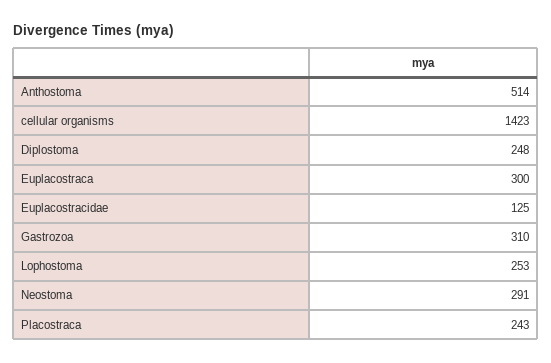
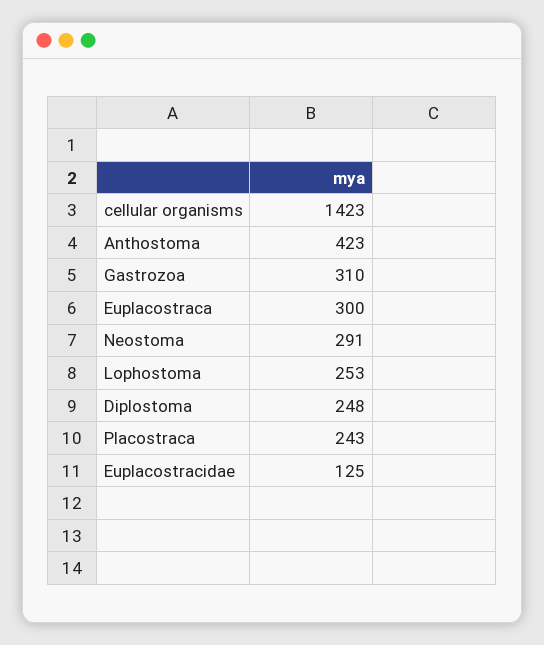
  {
-   "Anthostoma": 514,
+   "Anthostoma": 423,
    "cellular organisms": 1423,
    "Diplostoma": 248,
    "Euplacostraca": 300,
    "Euplacostracidae": 125,
    "Gastrozoa": 310,
    "Lophostoma": 253,
    "Neostoma": 291,
    "Placostraca": 243
  }

